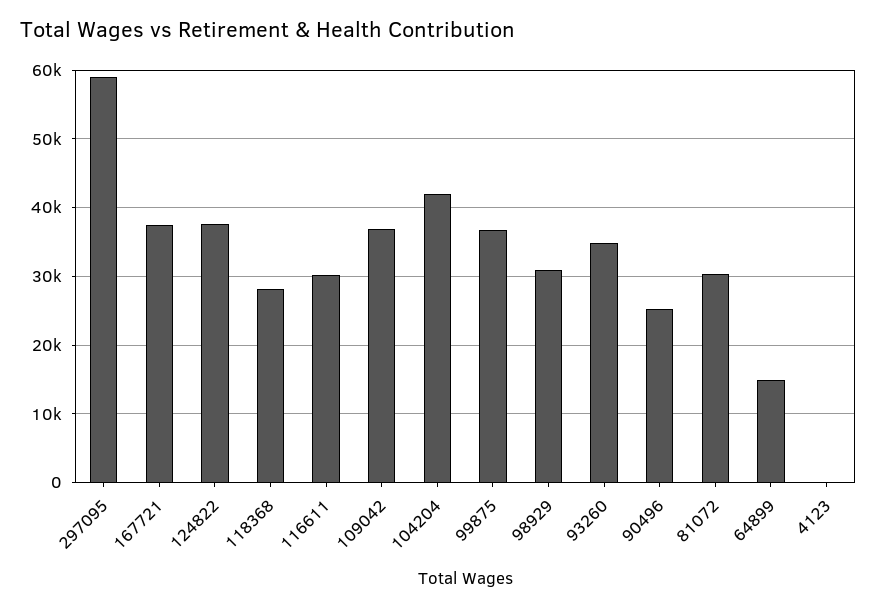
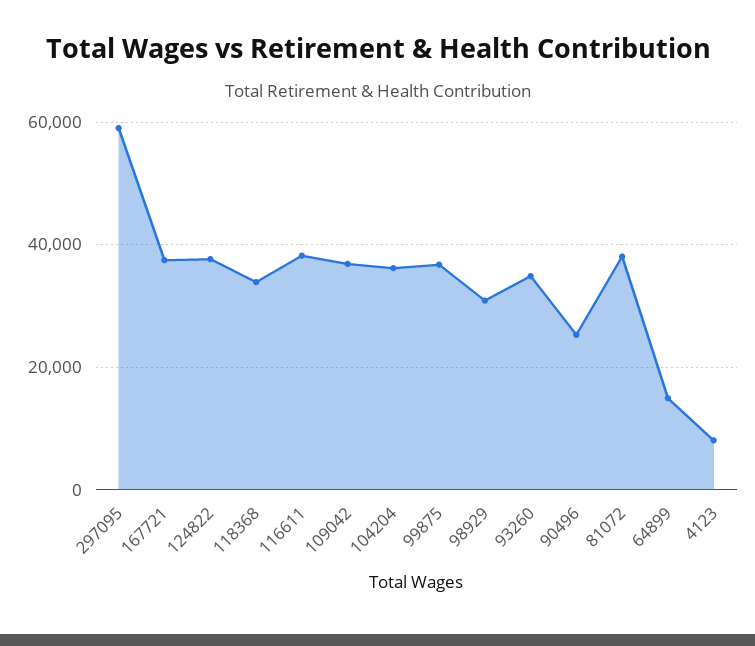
  {
    "297095": 59000,
    "167721": 37000,
    "124822": 38000,
-   "118368": 28000,
+   "118368": 34000,
-   "116611": 30000,
+   "116611": 38000,
    "109042": 37000,
-   "104204": 42000,
+   "104204": 36000,
    "99875": 37000,
    "98929": 31000,
    "93260": 35000,
    "90496": 25000,
-   "81072": 30000,
+   "81072": 38000,
    "64899": 15000,
-   "4123": 0
+   "4123": 8000
  }

